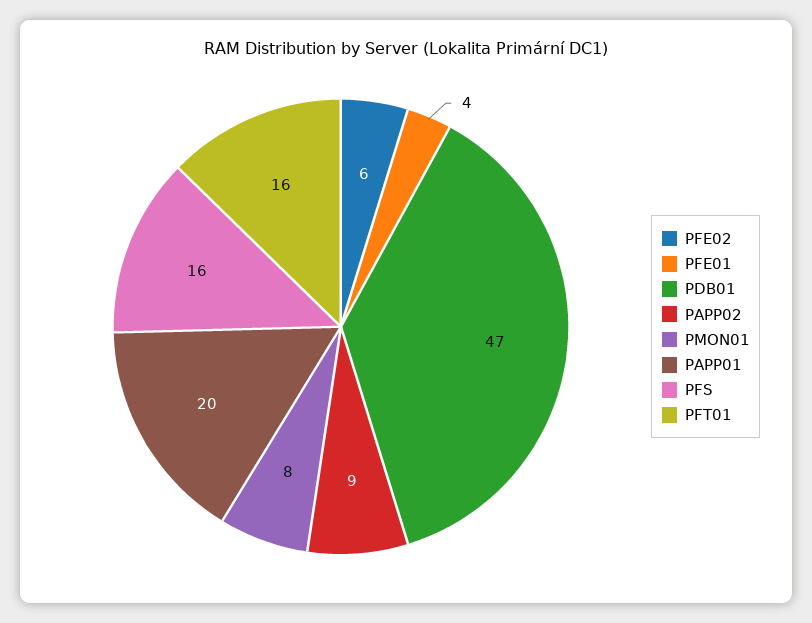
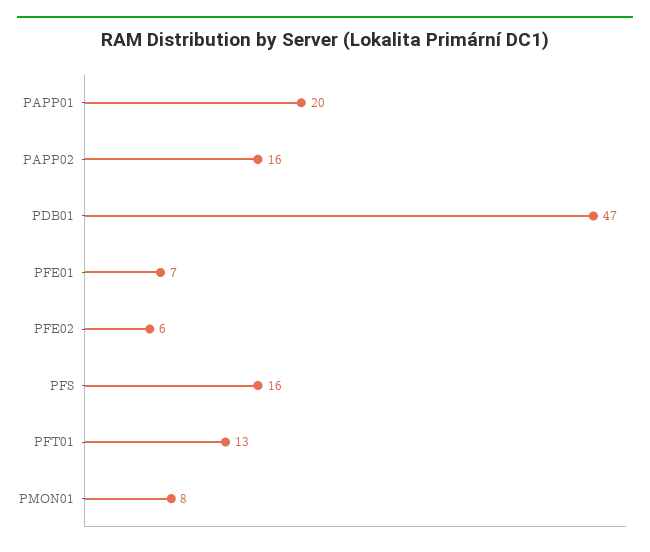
  {
    "PFE02": 6,
-   "PFE01": 4,
+   "PFE01": 7,
    "PDB01": 47,
-   "PAPP02": 9,
+   "PAPP02": 16,
    "PMON01": 8,
    "PAPP01": 20,
    "PFS": 16,
-   "PFT01": 16
+   "PFT01": 13
  }

